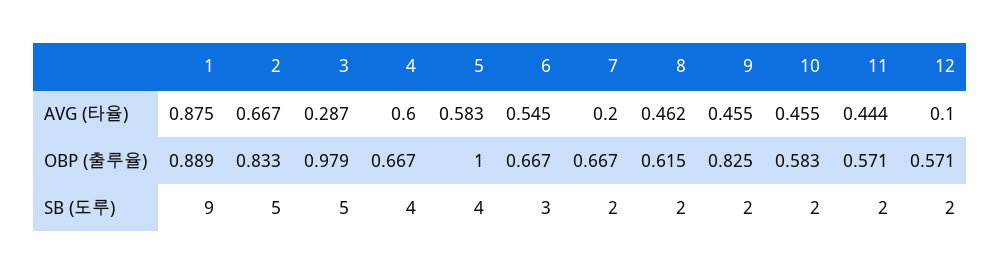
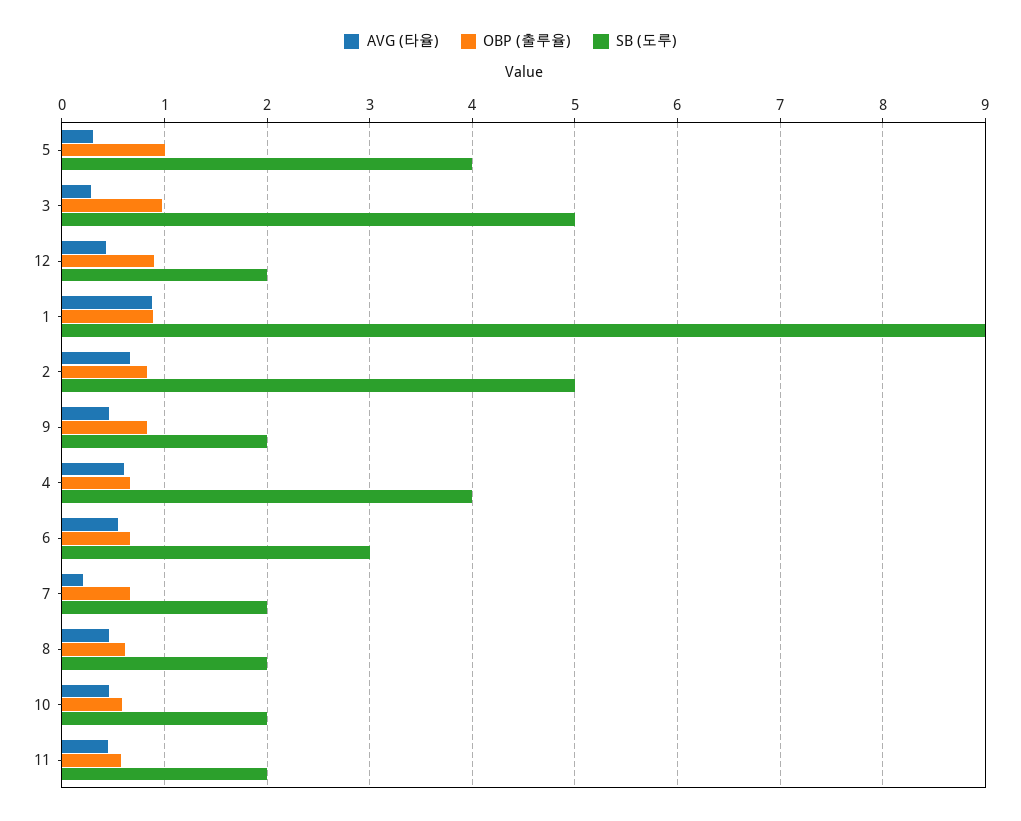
  {
    "AVG (타율)": {
      "1": 0.875,
      "2": 0.667,
      "3": 0.287,
      "4": 0.6,
-     "5": 0.583,
+     "5": 0.3,
      "6": 0.545,
      "7": 0.2,
      "8": 0.462,
      "9": 0.455,
      "10": 0.455,
      "11": 0.444,
-     "12": 0.1
+     "12": 0.4
    },
    "OBP (출루율)": {
      "1": 0.889,
      "2": 0.833,
      "3": 0.979,
      "4": 0.667,
      "5": 1,
      "6": 0.667,
      "7": 0.667,
      "8": 0.615,
      "9": 0.825,
      "10": 0.583,
      "11": 0.571,
-     "12": 0.571
+     "12": 0.9
    },
    "SB (도루)": {
      "1": 9,
      "2": 5,
      "3": 5,
      "4": 4,
      "5": 4,
      "6": 3,
      "7": 2,
      "8": 2,
      "9": 2,
      "10": 2,
      "11": 2,
      "12": 2
    }
  }

